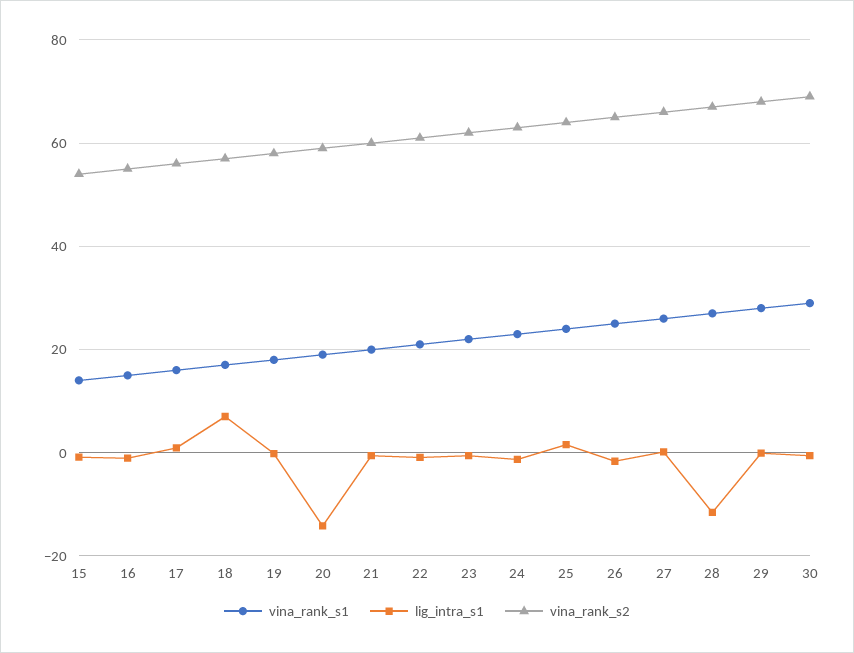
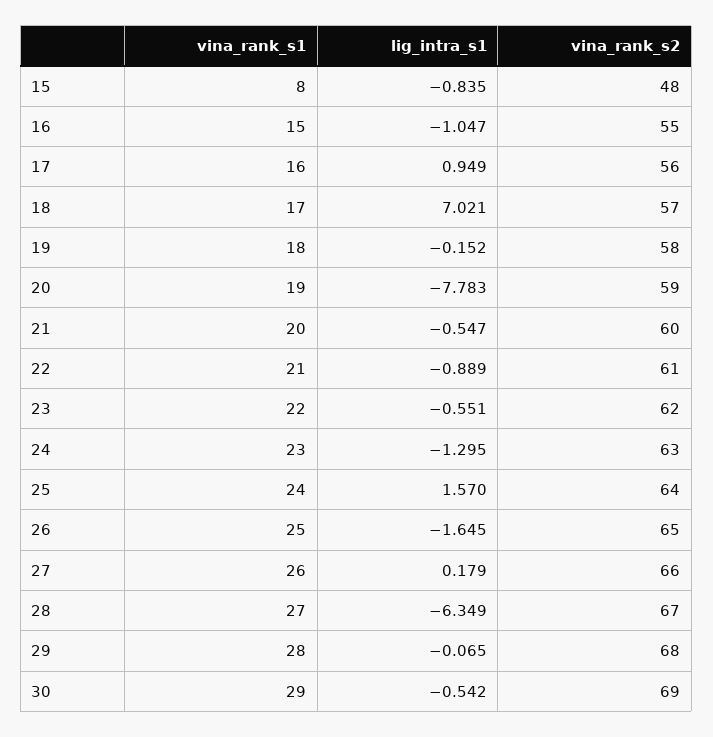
  {
    "vina_rank_s1": {
-     "15": 14,
+     "15": 8,
      "16": 15,
      "17": 16,
      "18": 17,
      "19": 18,
      "20": 19,
      "21": 20,
      "22": 21,
      "23": 22,
      "24": 23,
      "25": 24,
      "26": 25,
      "27": 26,
      "28": 27,
      "29": 28,
      "30": 29
    },
    "lig_intra_s1": {
      "15": -0.835,
      "16": -1.047,
      "17": 0.949,
      "18": 7.021,
      "19": -0.152,
-     "20": -14,
+     "20": -7.783,
      "21": -0.547,
      "22": -0.889,
      "23": -0.551,
      "24": -1.295,
      "25": 1.57,
      "26": -1.645,
      "27": 0.179,
-     "28": -12,
+     "28": -6.349,
      "29": -0.065,
      "30": -0.542
    },
    "vina_rank_s2": {
-     "15": 54,
+     "15": 48,
      "16": 55,
      "17": 56,
      "18": 57,
      "19": 58,
      "20": 59,
      "21": 60,
      "22": 61,
      "23": 62,
      "24": 63,
      "25": 64,
      "26": 65,
      "27": 66,
      "28": 67,
      "29": 68,
      "30": 69
    }
  }

